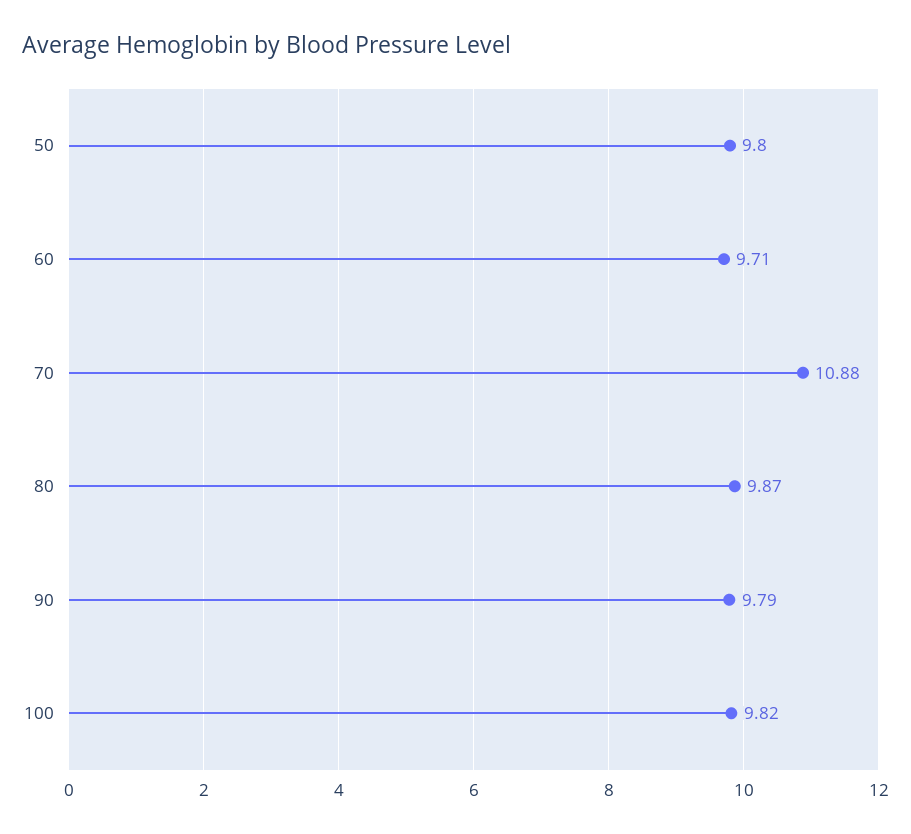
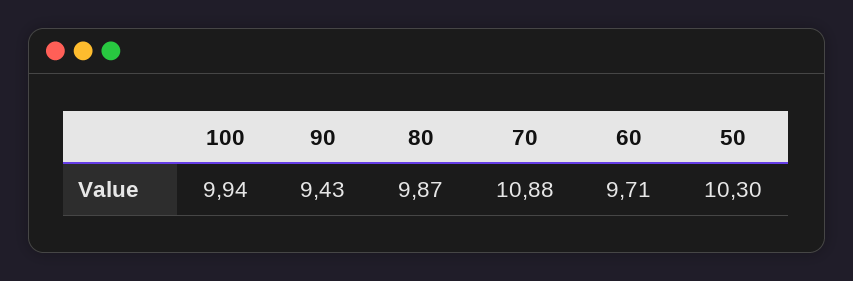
  {
-   "50": 9.8,
+   "50": 10.3,
    "60": 9.71,
    "70": 10.88,
    "80": 9.87,
-   "90": 9.79,
+   "90": 9.43,
-   "100": 9.82
+   "100": 9.94
  }

